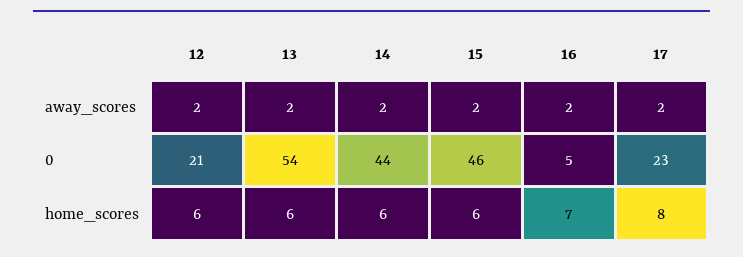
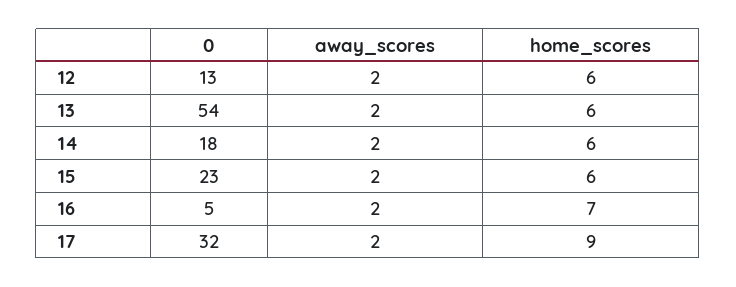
  {
    "12": {
      "away_scores": 2,
-     "0": 21,
+     "0": 13,
      "home_scores": 6
    },
    "13": {
      "away_scores": 2,
      "0": 54,
      "home_scores": 6
    },
    "14": {
      "away_scores": 2,
-     "0": 44,
+     "0": 18,
      "home_scores": 6
    },
    "15": {
      "away_scores": 2,
-     "0": 46,
+     "0": 23,
      "home_scores": 6
    },
    "16": {
      "away_scores": 2,
      "0": 5,
      "home_scores": 7
    },
    "17": {
      "away_scores": 2,
-     "0": 23,
+     "0": 32,
-     "home_scores": 8
+     "home_scores": 9
    }
  }

